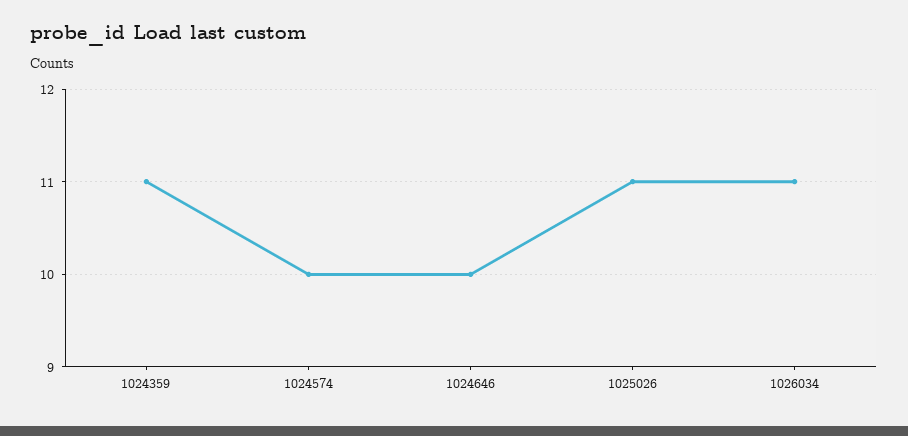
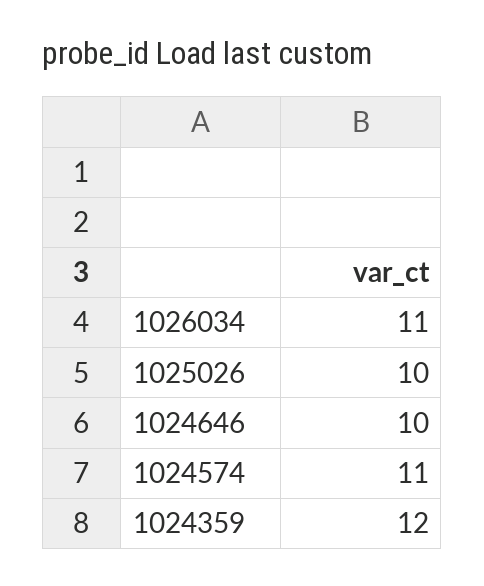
  {
-   "1024359": 11,
+   "1024359": 12,
-   "1024574": 10,
+   "1024574": 11,
    "1024646": 10,
-   "1025026": 11,
+   "1025026": 10,
    "1026034": 11
  }

